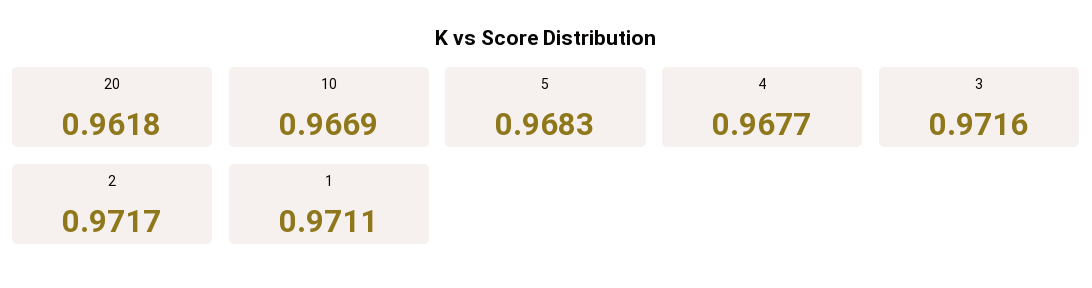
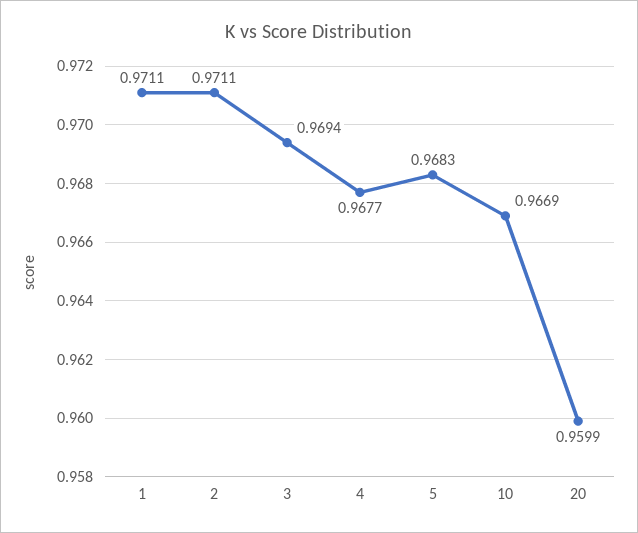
  {
-   "20": 0.9618,
+   "20": 0.9599,
    "10": 0.9669,
    "5": 0.9683,
    "4": 0.9677,
-   "3": 0.9716,
+   "3": 0.9694,
-   "2": 0.9717,
+   "2": 0.9711,
    "1": 0.9711
  }

